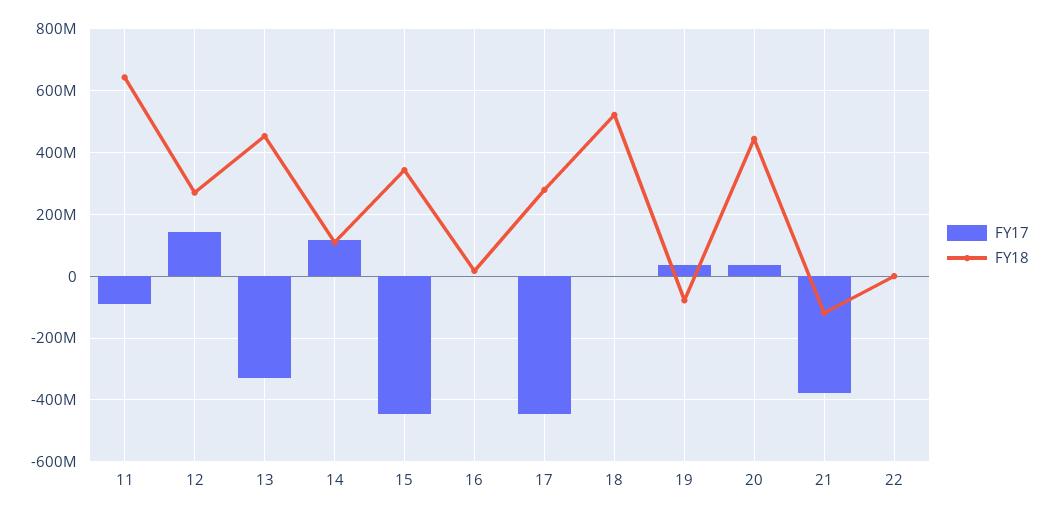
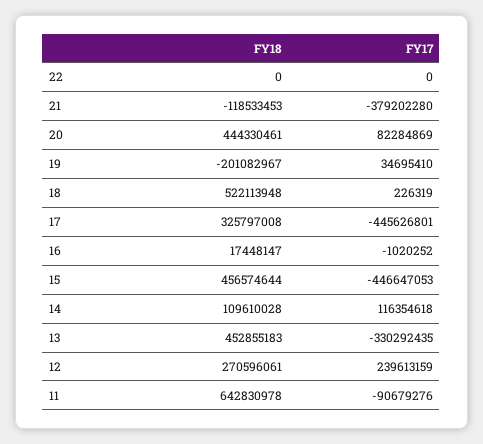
  {
    "FY17": {
      "11": -90679276,
-     "12": 140000000,
+     "12": 239613159,
      "13": -330292435,
      "14": 116354618,
      "15": -446647053,
      "16": -1020252,
      "17": -445626801,
      "18": 226319,
      "19": 34695410,
-     "20": 40000000,
+     "20": 82284869,
      "21": -379202280,
      "22": 0
    },
    "FY18": {
      "11": 642830978,
      "12": 270596061,
      "13": 452855183,
      "14": 109610028,
-     "15": 340000000,
+     "15": 456574644,
      "16": 17448147,
-     "17": 280000000,
+     "17": 325797008,
      "18": 522113948,
-     "19": -80000000,
+     "19": -201082967,
      "20": 444330461,
      "21": -118533453,
      "22": 0
    }
  }

